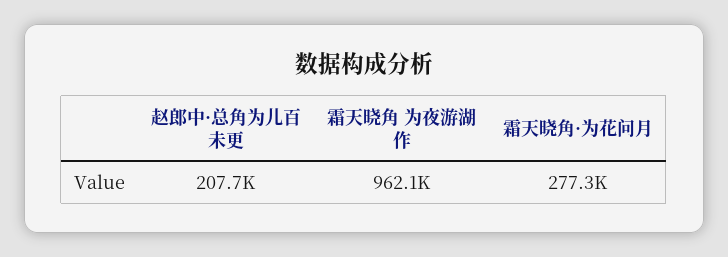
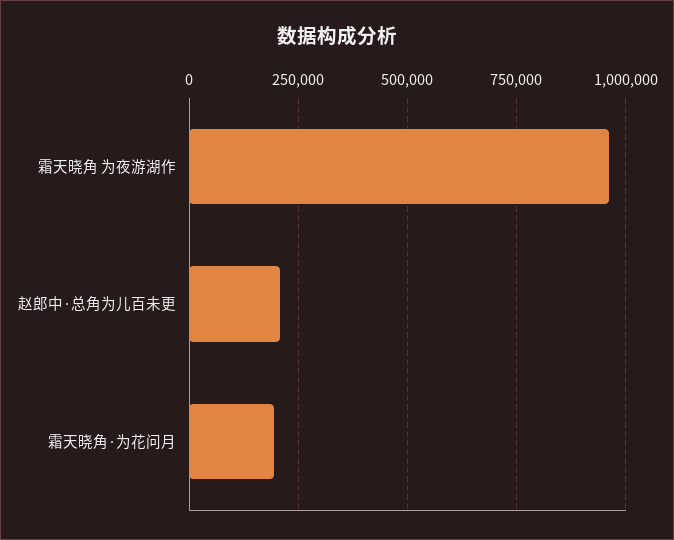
  {
    "赵郎中·总角为儿百未更": 207700,
    "霜天晓角 为夜游湖作": 962100,
-   "霜天晓角·为花问月": 277300
+   "霜天晓角·为花问月": 200000
  }

